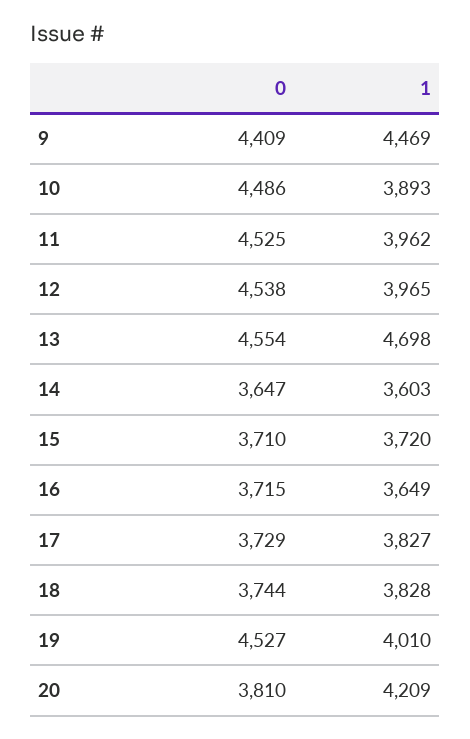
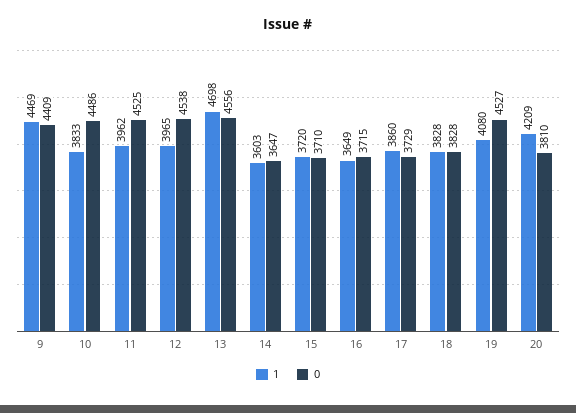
  {
    "0": {
      "9": 4409,
      "10": 4486,
      "11": 4525,
      "12": 4538,
-     "13": 4554,
+     "13": 4556,
      "14": 3647,
      "15": 3710,
      "16": 3715,
      "17": 3729,
-     "18": 3744,
+     "18": 3828,
      "19": 4527,
      "20": 3810
    },
    "1": {
      "9": 4469,
-     "10": 3893,
+     "10": 3833,
      "11": 3962,
      "12": 3965,
      "13": 4698,
      "14": 3603,
      "15": 3720,
      "16": 3649,
-     "17": 3827,
+     "17": 3860,
      "18": 3828,
-     "19": 4010,
+     "19": 4080,
      "20": 4209
    }
  }

